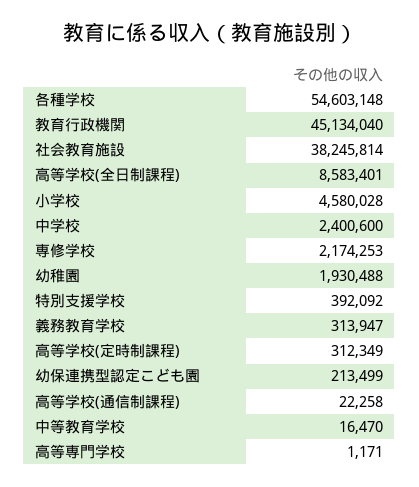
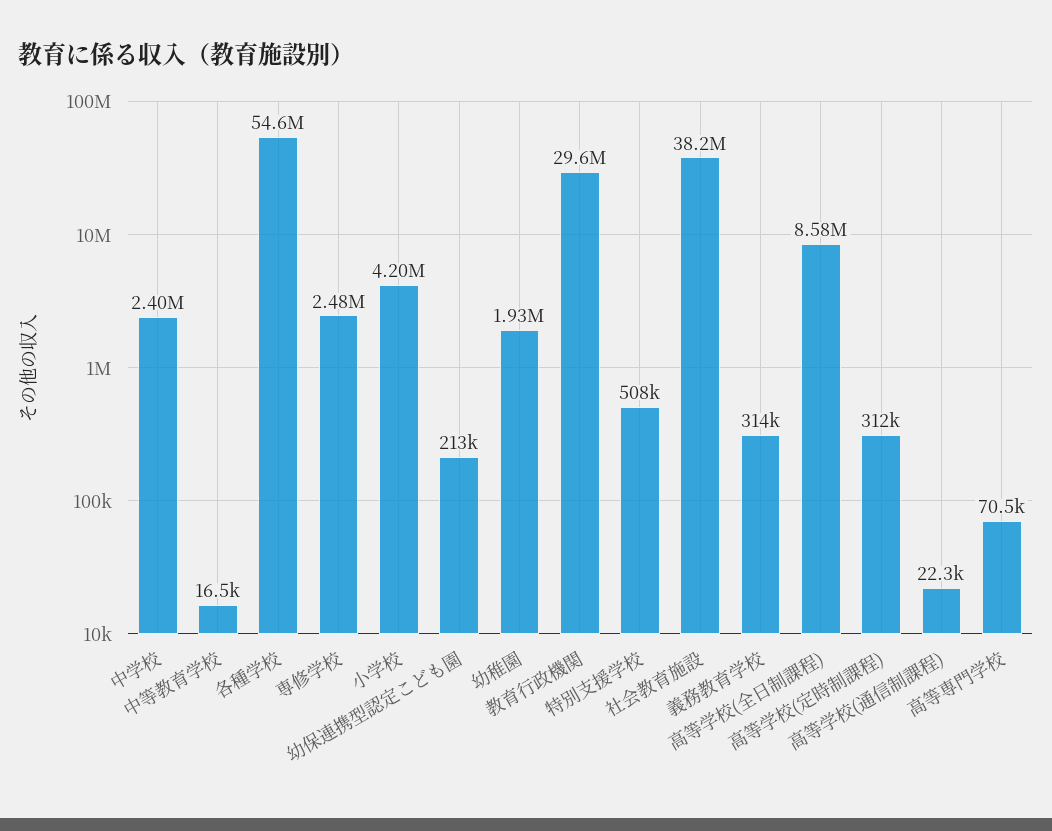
  {
    "各種学校": 54603148,
-   "教育行政機関": 45134040,
+   "教育行政機関": 29600000,
    "社会教育施設": 38245814,
    "高等学校(全日制課程)": 8583401,
-   "小学校": 4580028,
+   "小学校": 4200000,
    "中学校": 2400600,
-   "専修学校": 2174253,
+   "専修学校": 2480000,
    "幼稚園": 1930488,
-   "特別支援学校": 392092,
+   "特別支援学校": 508000,
    "義務教育学校": 313947,
    "高等学校(定時制課程)": 312349,
    "幼保連携型認定こども園": 213499,
    "高等学校(通信制課程)": 22258,
    "中等教育学校": 16470,
-   "高等専門学校": 1171
+   "高等専門学校": 70500
  }

